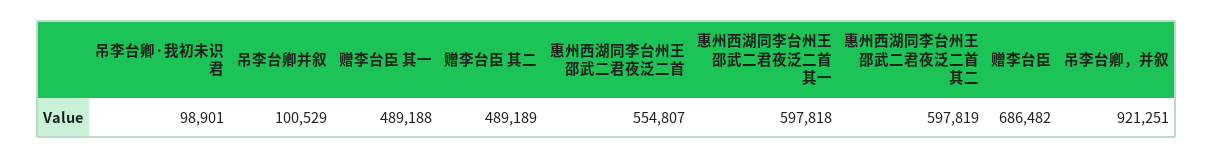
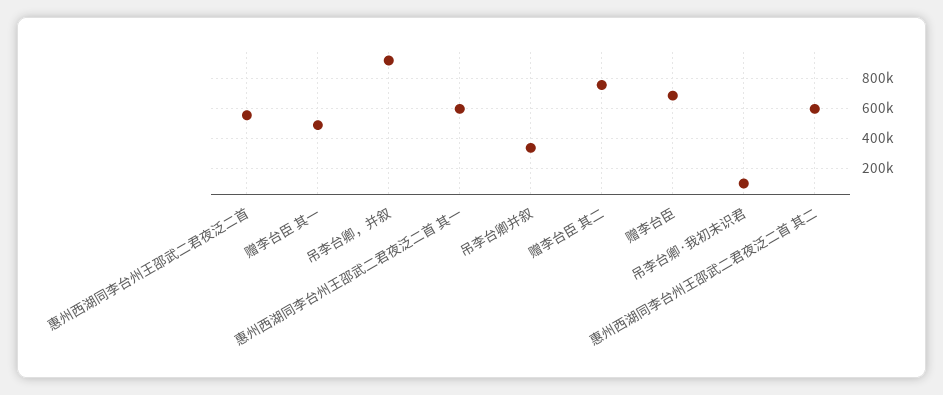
  {
    "吊李台卿·我初未识君": 98901,
-   "吊李台卿并叙": 100529,
+   "吊李台卿并叙": 350000,
    "赠李台臣 其一": 489188,
-   "赠李台臣 其二": 489189,
+   "赠李台臣 其二": 750000,
    "惠州西湖同李台州王邵武二君夜泛二首": 554807,
    "惠州西湖同李台州王邵武二君夜泛二首 其一": 597818,
    "惠州西湖同李台州王邵武二君夜泛二首 其二": 597819,
    "赠李台臣": 686482,
    "吊李台卿，并叙": 921251
  }

